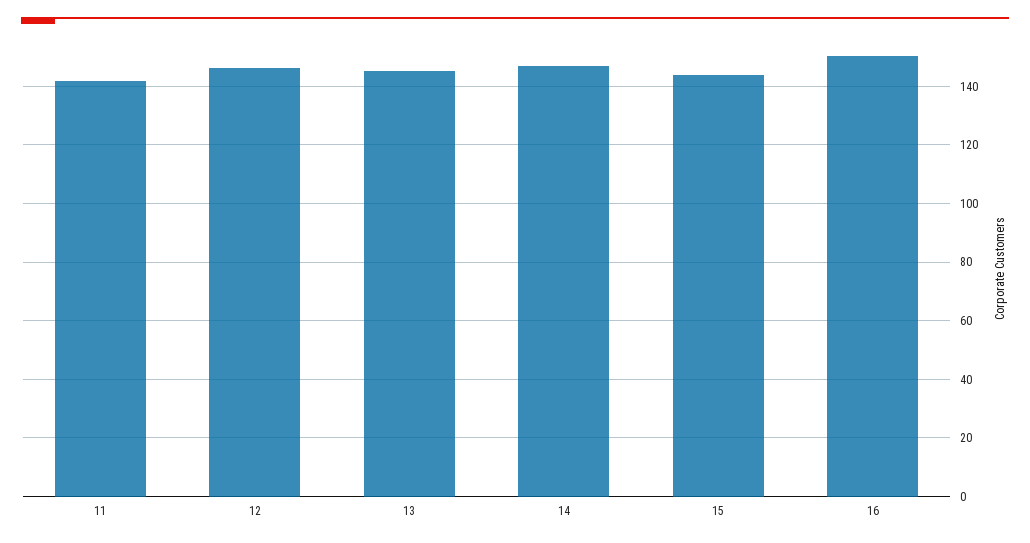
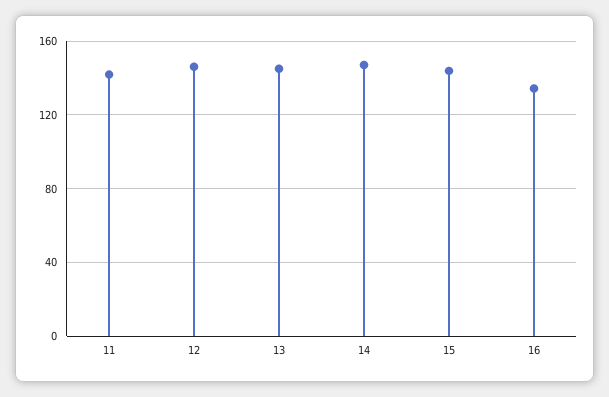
  {
    "11": 142.5,
    "12": 145,
    "13": 145,
    "14": 147.5,
    "15": 145,
-   "16": 150
+   "16": 135
  }

